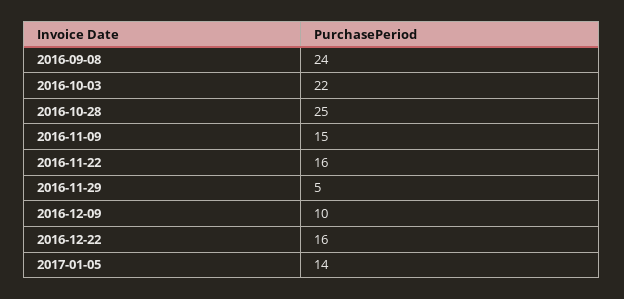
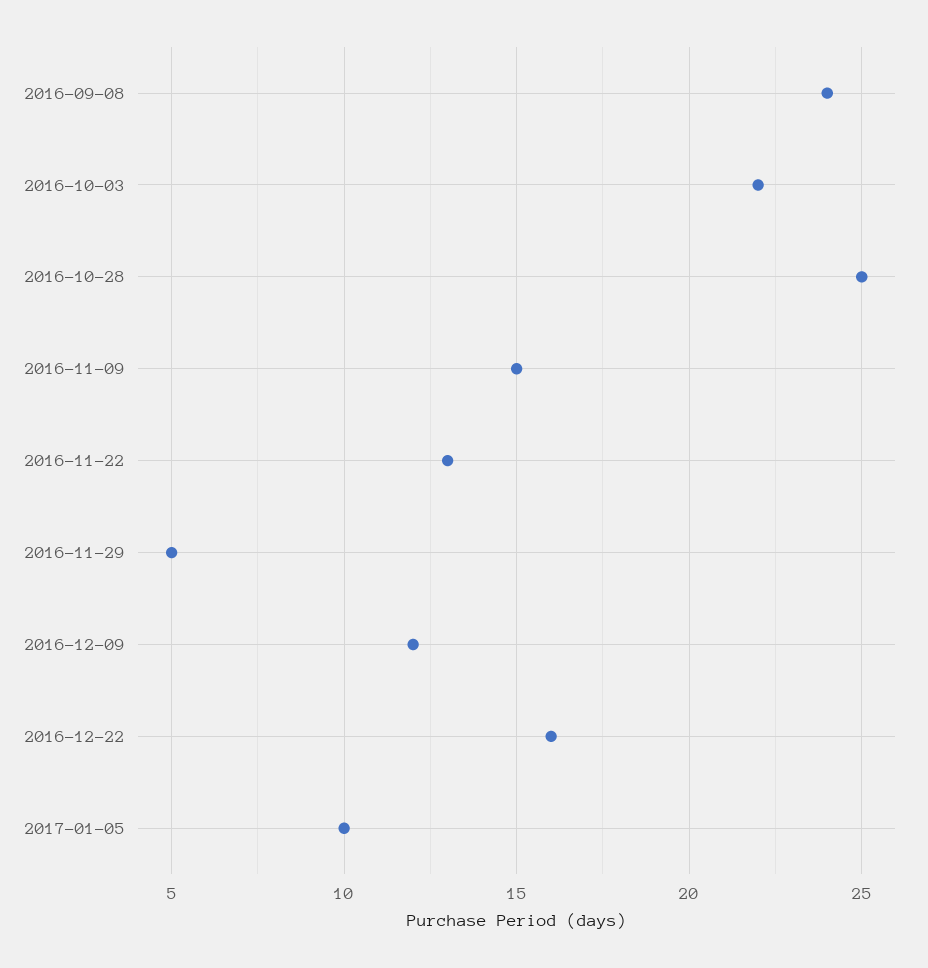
  {
    "2016-09-08": 24,
    "2016-10-03": 22,
    "2016-10-28": 25,
    "2016-11-09": 15,
-   "2016-11-22": 16,
+   "2016-11-22": 13,
    "2016-11-29": 5,
-   "2016-12-09": 10,
+   "2016-12-09": 12,
    "2016-12-22": 16,
-   "2017-01-05": 14
+   "2017-01-05": 10
  }

